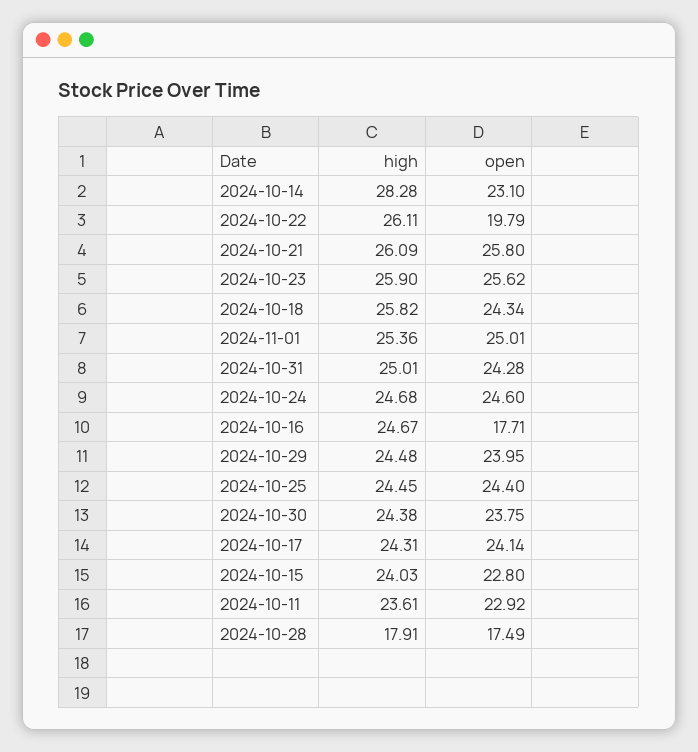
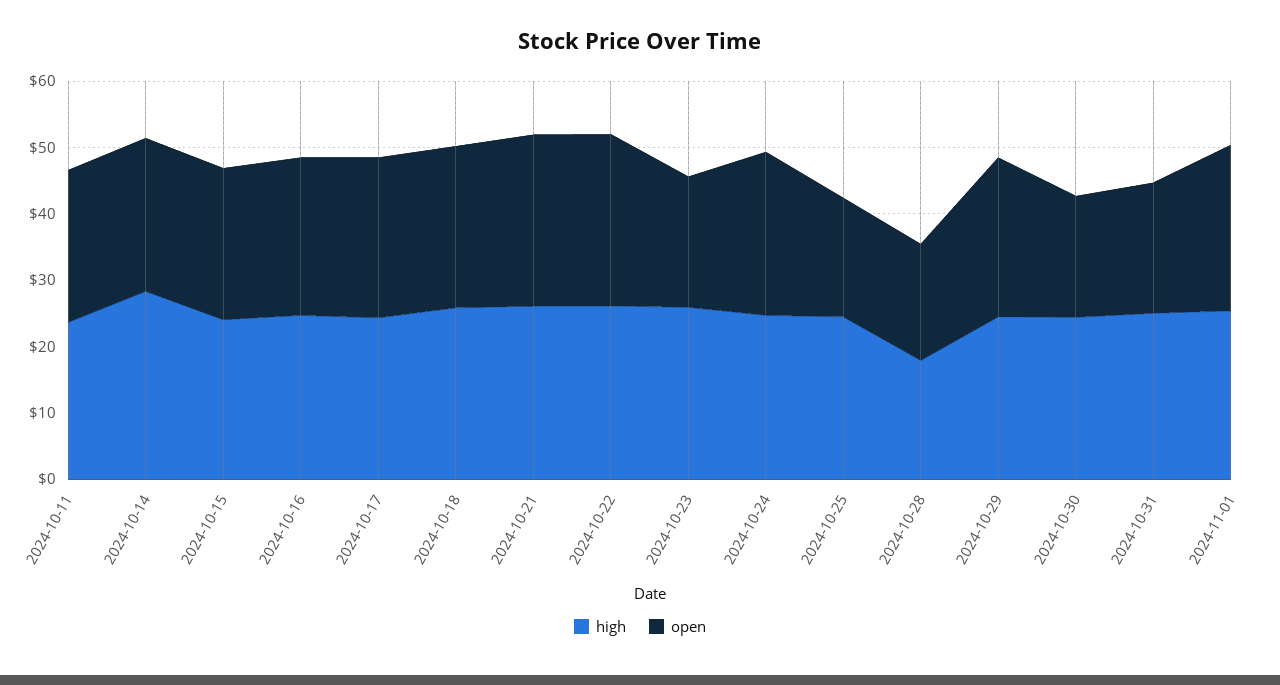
  {
    "high": {
      "2024-10-14": 28.28,
      "2024-10-22": 26.11,
      "2024-10-21": 26.09,
      "2024-10-23": 25.9,
      "2024-10-18": 25.82,
      "2024-11-01": 25.36,
      "2024-10-31": 25.01,
      "2024-10-24": 24.68,
      "2024-10-16": 24.67,
      "2024-10-29": 24.48,
      "2024-10-25": 24.45,
      "2024-10-30": 24.38,
      "2024-10-17": 24.31,
      "2024-10-15": 24.03,
      "2024-10-11": 23.61,
      "2024-10-28": 17.91
    },
    "open": {
      "2024-10-14": 23.1,
-     "2024-10-22": 19.79,
+     "2024-10-22": 26,
      "2024-10-21": 25.8,
-     "2024-10-23": 25.62,
+     "2024-10-23": 20,
      "2024-10-18": 24.34,
      "2024-11-01": 25.01,
-     "2024-10-31": 24.28,
+     "2024-10-31": 20,
      "2024-10-24": 24.6,
-     "2024-10-16": 17.71,
+     "2024-10-16": 24,
      "2024-10-29": 23.95,
-     "2024-10-25": 24.4,
+     "2024-10-25": 18,
-     "2024-10-30": 23.75,
+     "2024-10-30": 18,
      "2024-10-17": 24.14,
      "2024-10-15": 22.8,
      "2024-10-11": 22.92,
      "2024-10-28": 17.49
    }
  }

